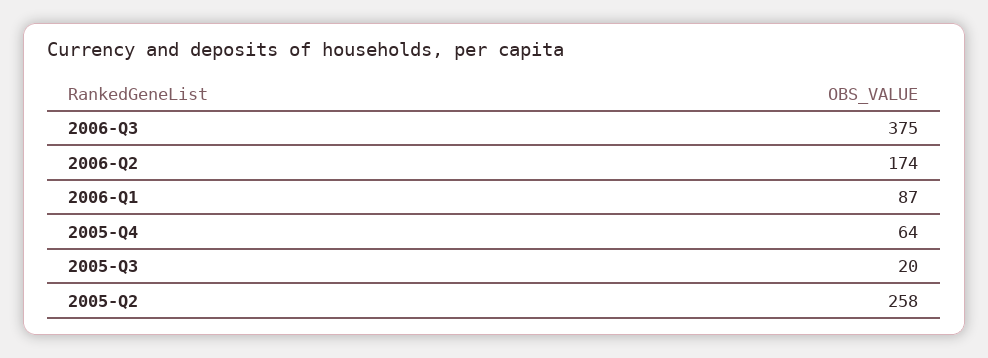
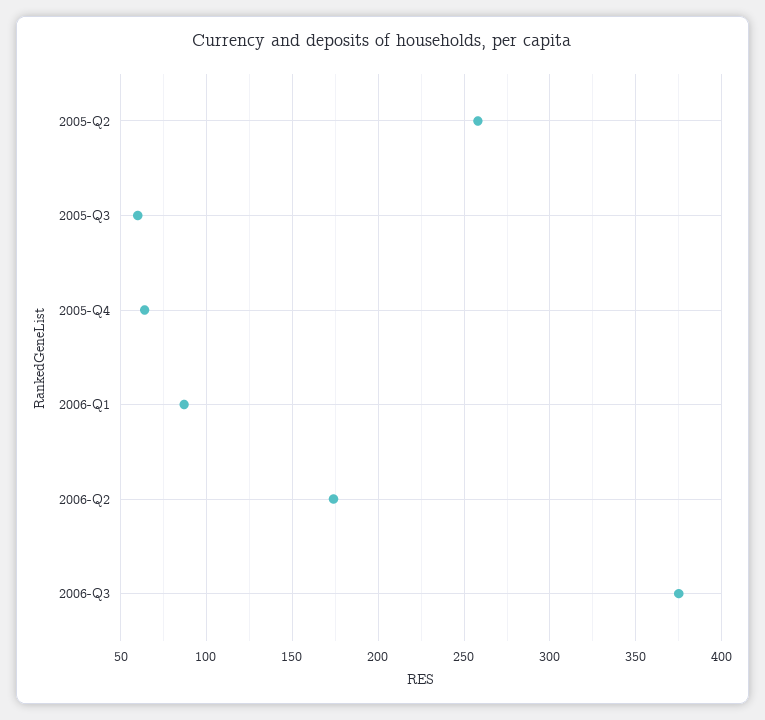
  {
    "2006-Q3": 375,
    "2006-Q2": 174,
    "2006-Q1": 87,
    "2005-Q4": 64,
-   "2005-Q3": 20,
+   "2005-Q3": 60,
    "2005-Q2": 258
  }

